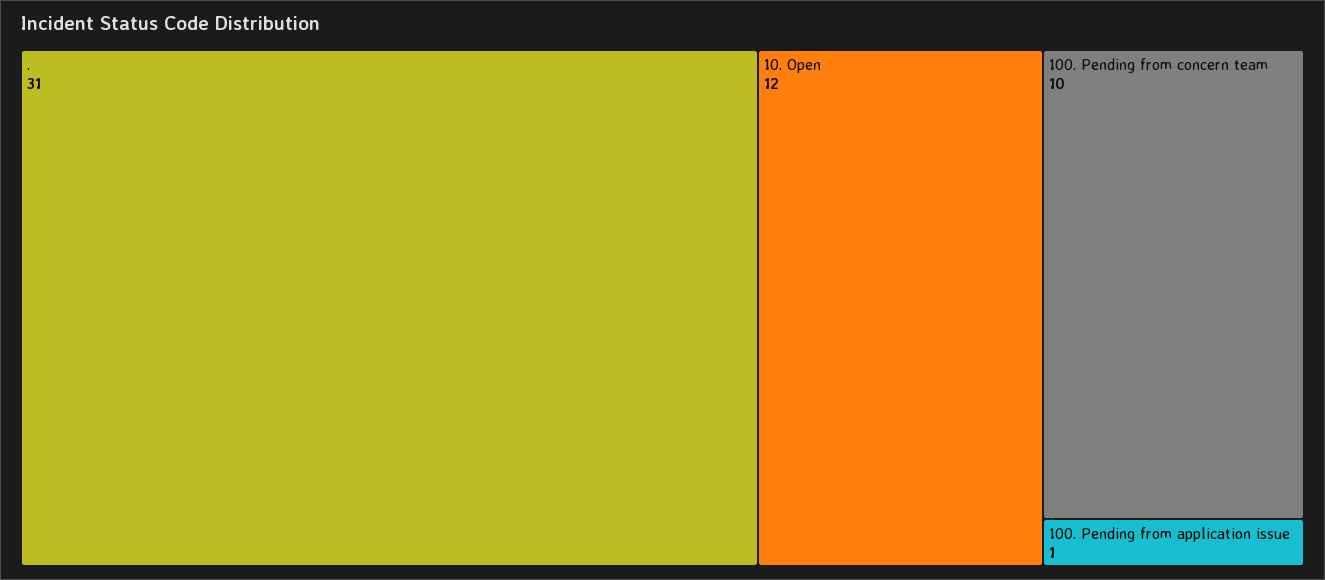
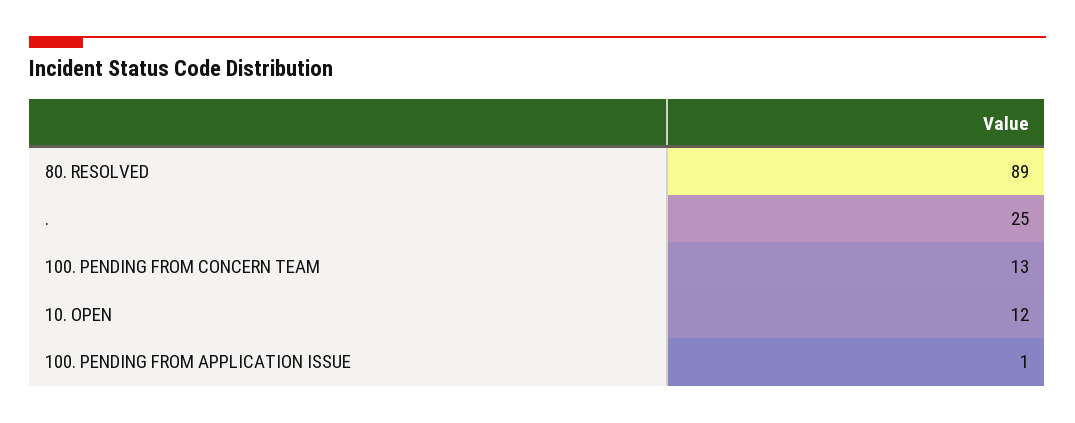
  {
-   ".": 31,
+   ".": 25,
    "10. Open": 12,
-   "100. Pending from concern team": 10,
+   "100. Pending from concern team": 13,
-   "100. Pending from application issue": 1
+   "100. Pending from application issue": 1,
+   "80. RESOLVED": 89
  }

